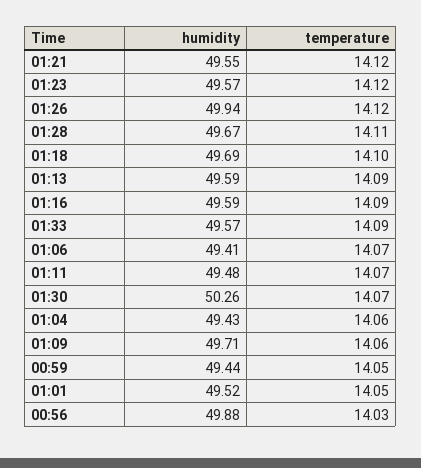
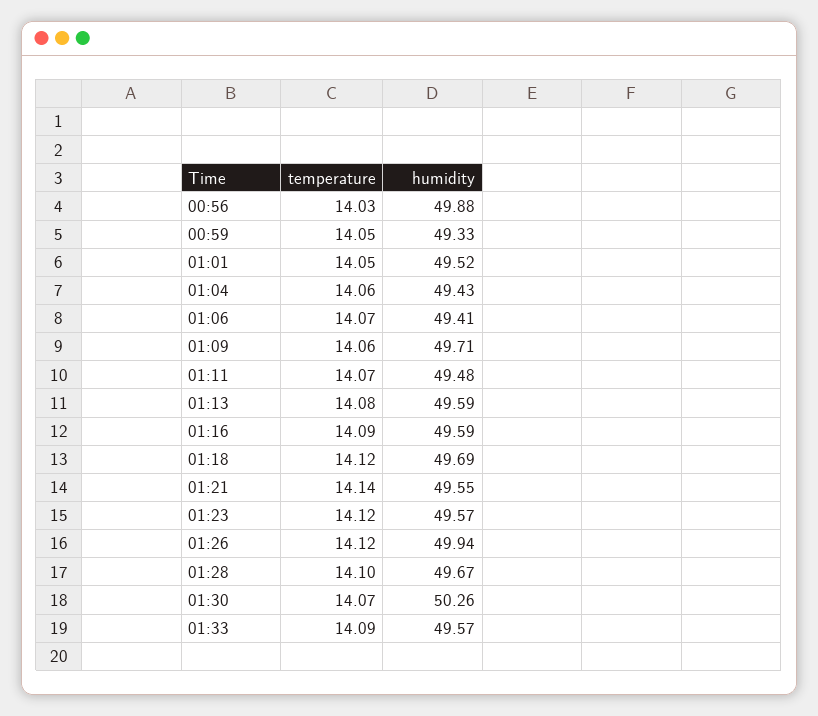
  {
    "humidity": {
      "01:21": 49.55,
      "01:23": 49.57,
      "01:26": 49.94,
      "01:28": 49.67,
      "01:18": 49.69,
      "01:13": 49.59,
      "01:16": 49.59,
      "01:33": 49.57,
      "01:06": 49.41,
      "01:11": 49.48,
      "01:30": 50.26,
      "01:04": 49.43,
      "01:09": 49.71,
-     "00:59": 49.44,
+     "00:59": 49.33,
      "01:01": 49.52,
      "00:56": 49.88
    },
    "temperature": {
-     "01:21": 14.12,
+     "01:21": 14.14,
      "01:23": 14.12,
      "01:26": 14.12,
-     "01:28": 14.11,
+     "01:28": 14.1,
-     "01:18": 14.1,
+     "01:18": 14.12,
-     "01:13": 14.09,
+     "01:13": 14.08,
      "01:16": 14.09,
      "01:33": 14.09,
      "01:06": 14.07,
      "01:11": 14.07,
      "01:30": 14.07,
      "01:04": 14.06,
      "01:09": 14.06,
      "00:59": 14.05,
      "01:01": 14.05,
      "00:56": 14.03
    }
  }

